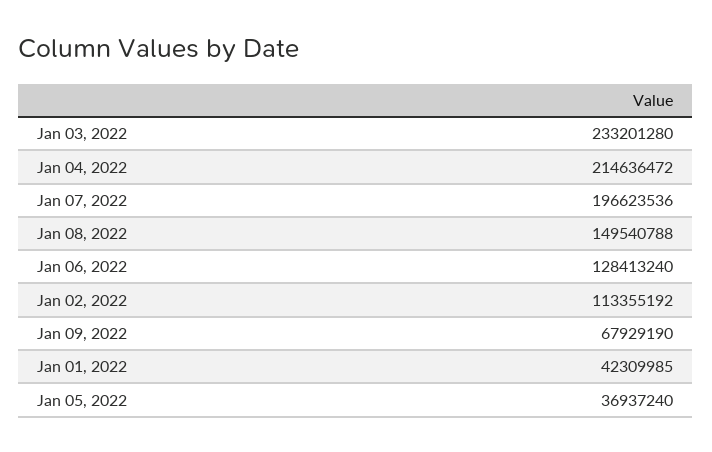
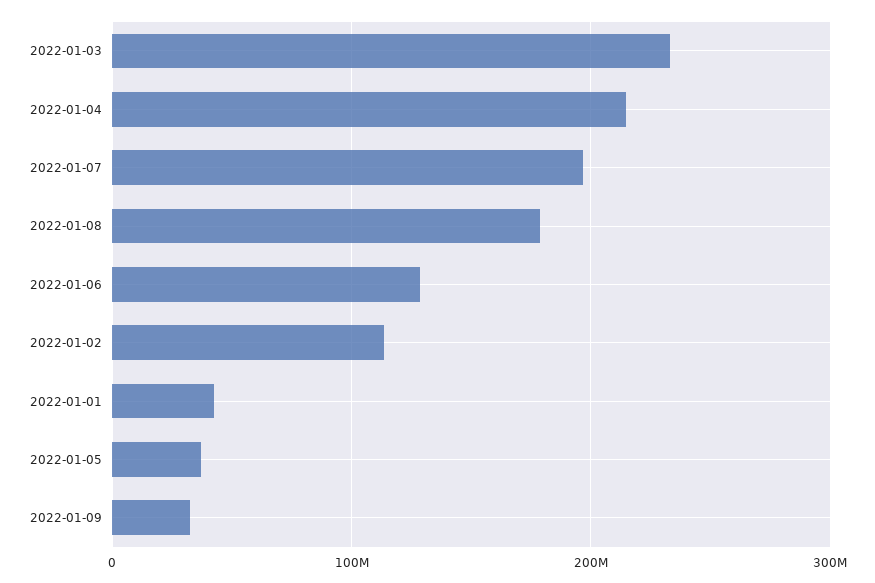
  {
    "Jan 03, 2022": 233201280,
    "Jan 04, 2022": 214636472,
    "Jan 07, 2022": 196623536,
-   "Jan 08, 2022": 149540788,
+   "Jan 08, 2022": 180000000,
    "Jan 06, 2022": 128413240,
    "Jan 02, 2022": 113355192,
-   "Jan 09, 2022": 67929190,
+   "Jan 09, 2022": 30000000,
    "Jan 01, 2022": 42309985,
    "Jan 05, 2022": 36937240
  }

